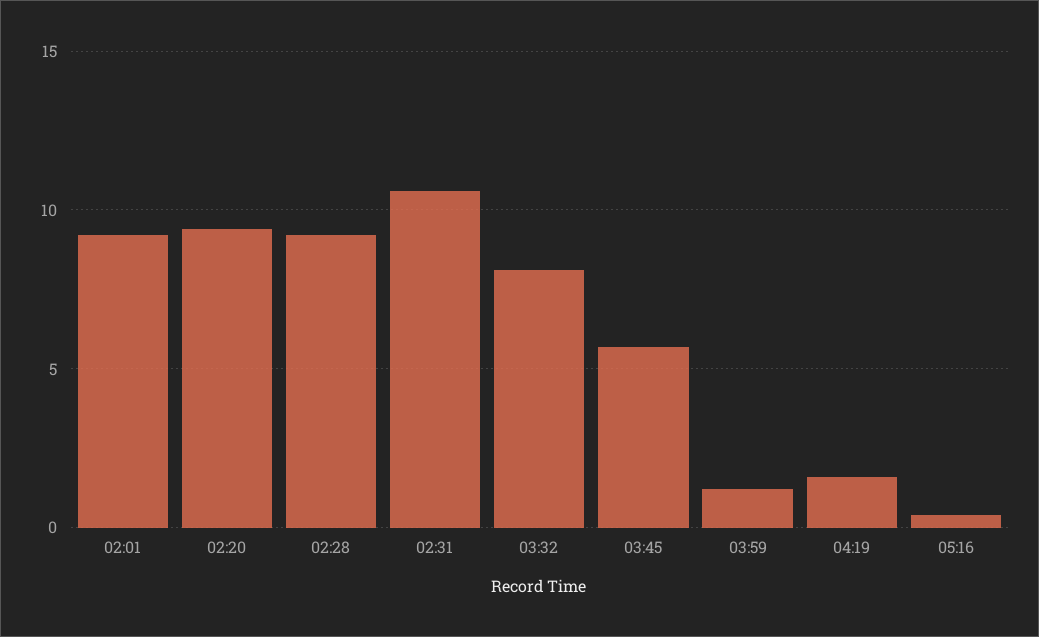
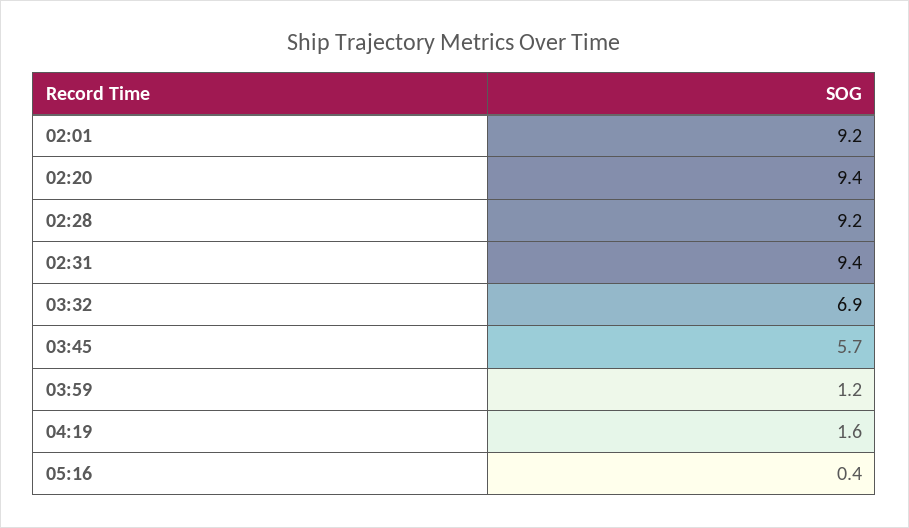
  {
    "02:01": 9.2,
    "02:20": 9.4,
    "02:28": 9.2,
-   "02:31": 10.5,
+   "02:31": 9.4,
-   "03:32": 8,
+   "03:32": 6.9,
    "03:45": 5.7,
    "03:59": 1.2,
    "04:19": 1.6,
    "05:16": 0.4
  }

